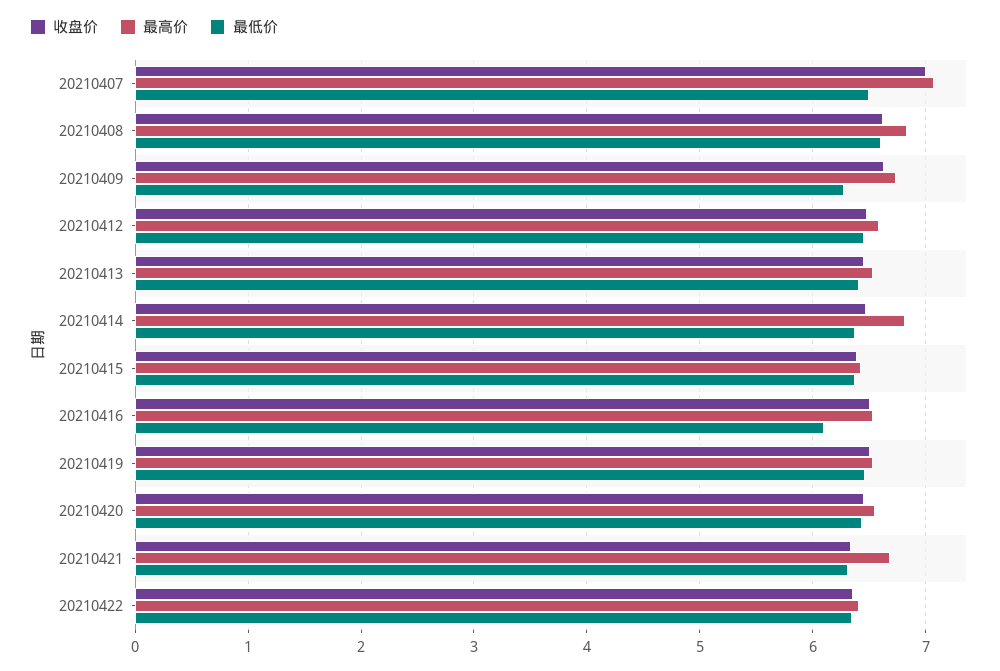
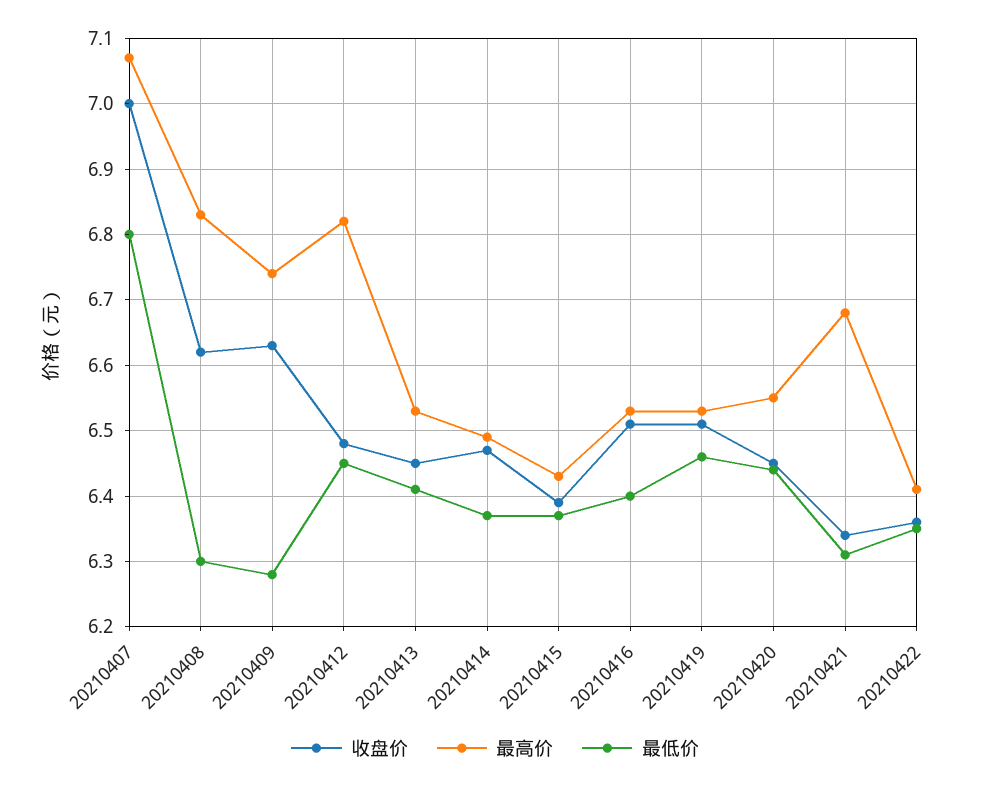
  {
    "收盘价": {
      "20210407": 7,
      "20210408": 6.62,
      "20210409": 6.63,
      "20210412": 6.48,
      "20210413": 6.45,
      "20210414": 6.47,
      "20210415": 6.39,
      "20210416": 6.51,
      "20210419": 6.51,
      "20210420": 6.45,
      "20210421": 6.34,
      "20210422": 6.36
    },
    "最高价": {
      "20210407": 7.07,
      "20210408": 6.83,
      "20210409": 6.74,
-     "20210412": 6.6,
+     "20210412": 6.82,
      "20210413": 6.53,
-     "20210414": 6.8,
+     "20210414": 6.49,
      "20210415": 6.43,
      "20210416": 6.53,
      "20210419": 6.53,
      "20210420": 6.55,
      "20210421": 6.68,
      "20210422": 6.41
    },
    "最低价": {
-     "20210407": 6.5,
+     "20210407": 6.8,
-     "20210408": 6.6,
+     "20210408": 6.3,
      "20210409": 6.28,
      "20210412": 6.45,
      "20210413": 6.41,
      "20210414": 6.37,
      "20210415": 6.37,
-     "20210416": 6.1,
+     "20210416": 6.4,
      "20210419": 6.46,
      "20210420": 6.44,
      "20210421": 6.31,
      "20210422": 6.35
    }
  }

